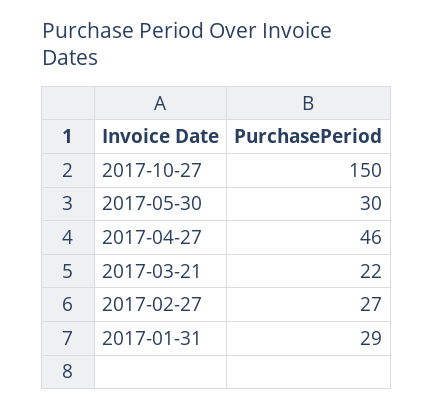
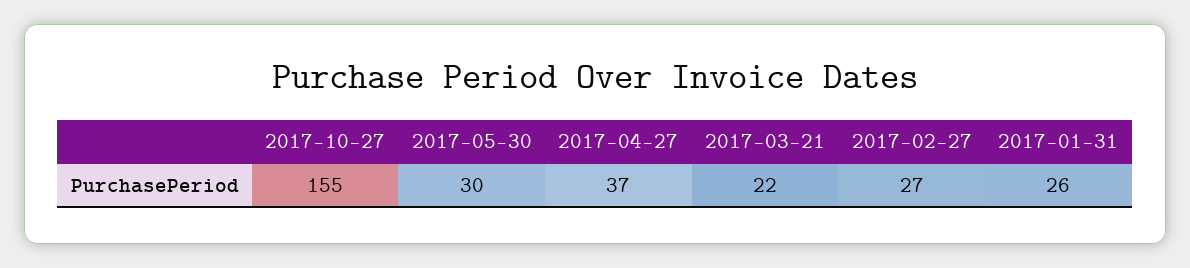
  {
-   "2017-10-27": 150,
+   "2017-10-27": 155,
    "2017-05-30": 30,
-   "2017-04-27": 46,
+   "2017-04-27": 37,
    "2017-03-21": 22,
    "2017-02-27": 27,
-   "2017-01-31": 29
+   "2017-01-31": 26
  }

